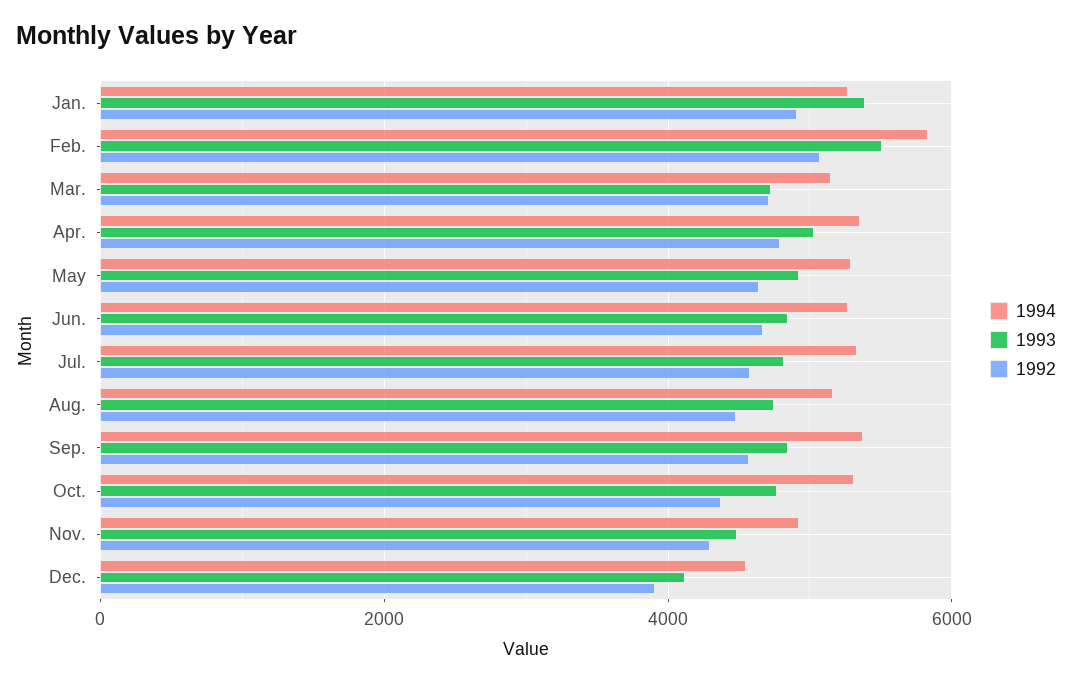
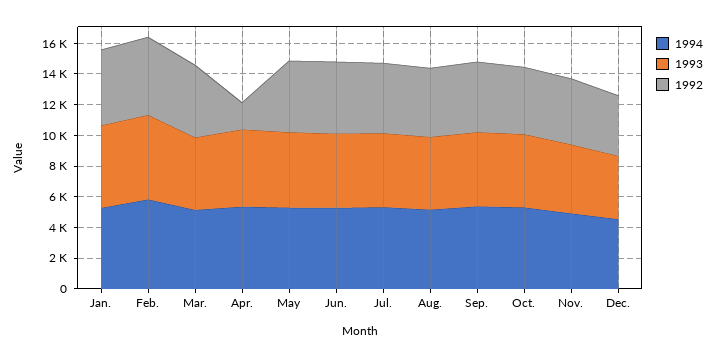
  {
    "1994": {
      "Jan.": 5200,
      "Feb.": 5800,
      "Mar.": 5200,
      "Apr.": 5400,
      "May": 5200,
      "Jun.": 5200,
      "Jul.": 5400,
      "Aug.": 5200,
      "Sep.": 5400,
      "Oct.": 5400,
      "Nov.": 5000,
      "Dec.": 4600
    },
    "1993": {
      "Jan.": 5400,
      "Feb.": 5600,
      "Mar.": 4800,
      "Apr.": 5000,
      "May": 5000,
      "Jun.": 4800,
      "Jul.": 4800,
      "Aug.": 4800,
      "Sep.": 4800,
      "Oct.": 4800,
      "Nov.": 4400,
      "Dec.": 4200
    },
    "1992": {
      "Jan.": 5000,
      "Feb.": 5000,
      "Mar.": 4800,
-     "Apr.": 4800,
+     "Apr.": 2000,
      "May": 4600,
      "Jun.": 4600,
      "Jul.": 4600,
      "Aug.": 4400,
      "Sep.": 4600,
      "Oct.": 4400,
      "Nov.": 4200,
      "Dec.": 4000
    }
  }

